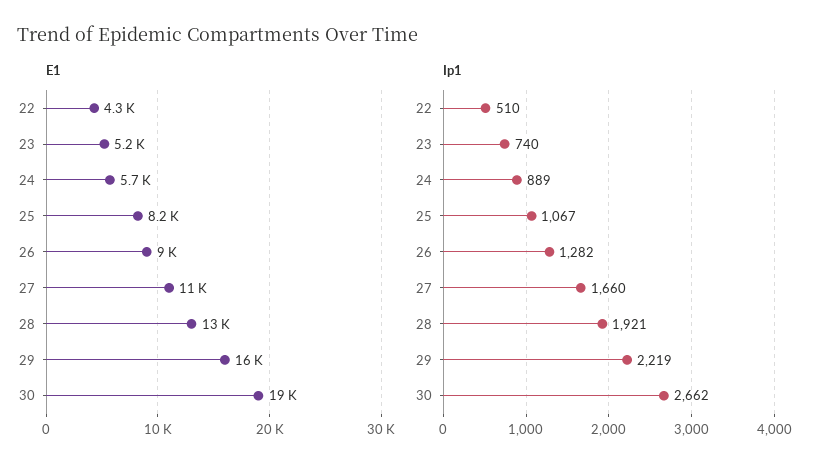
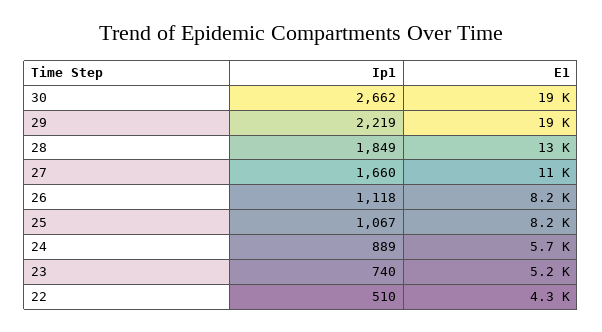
  {
    "E1": {
      "22": 4300,
      "23": 5200,
      "24": 5700,
      "25": 8200,
-     "26": 9000,
+     "26": 8200,
      "27": 11000,
      "28": 13000,
-     "29": 16000,
+     "29": 19000,
      "30": 19000
    },
    "Ip1": {
      "22": 510,
      "23": 740,
      "24": 889,
      "25": 1067,
-     "26": 1282,
+     "26": 1118,
      "27": 1660,
-     "28": 1921,
+     "28": 1849,
      "29": 2219,
      "30": 2662
    }
  }

